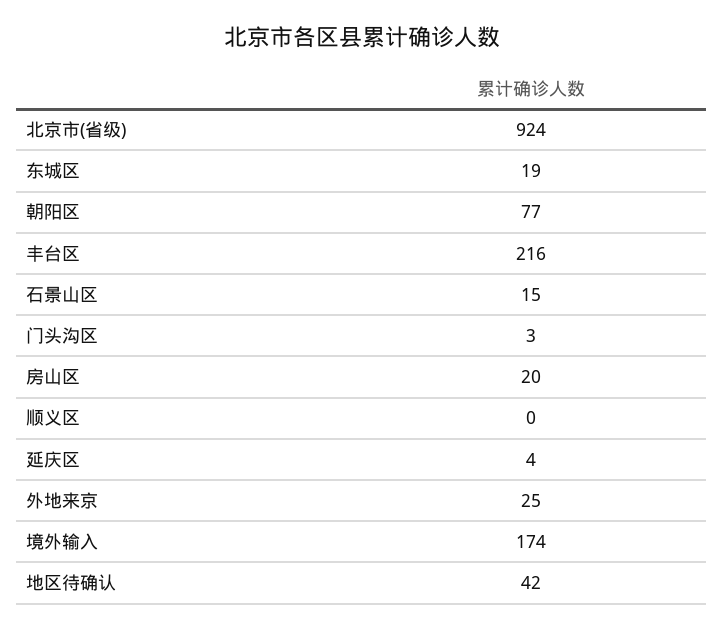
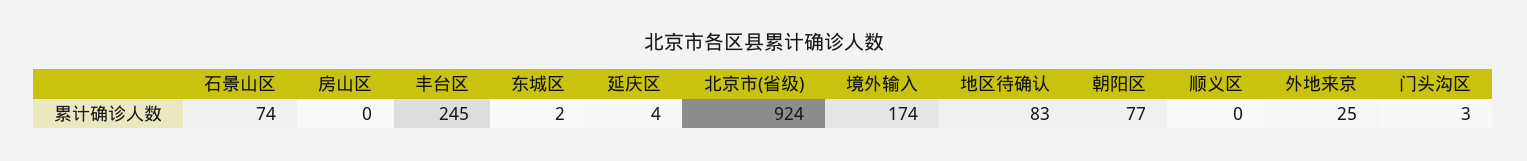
  {
    "北京市(省级)": 924,
-   "东城区": 19,
+   "东城区": 2,
    "朝阳区": 77,
-   "丰台区": 216,
+   "丰台区": 245,
-   "石景山区": 15,
+   "石景山区": 74,
    "门头沟区": 3,
-   "房山区": 20,
+   "房山区": 0,
    "顺义区": 0,
    "延庆区": 4,
    "外地来京": 25,
    "境外输入": 174,
-   "地区待确认": 42
+   "地区待确认": 83
  }

